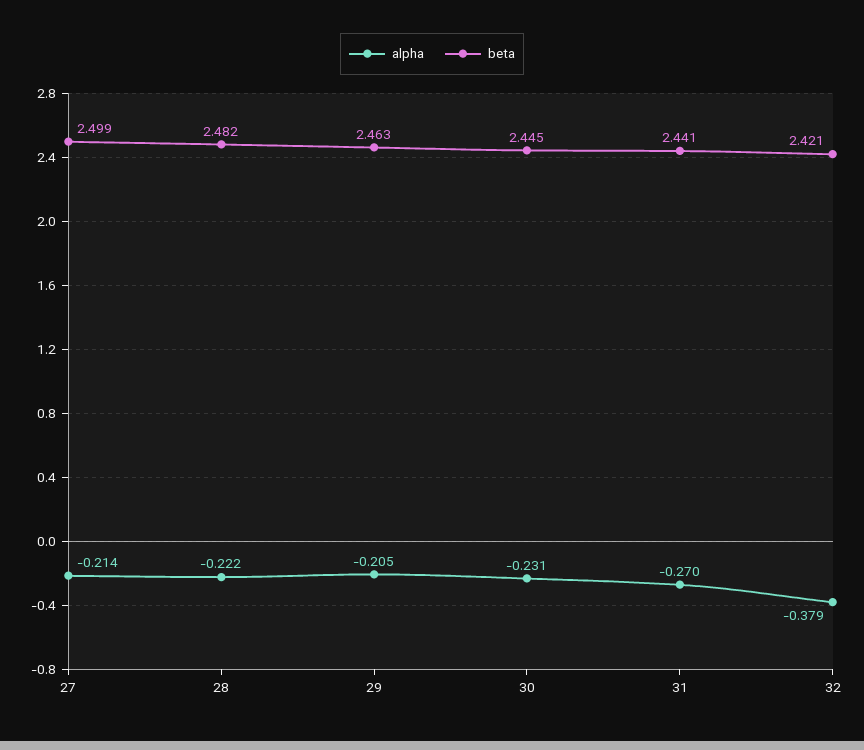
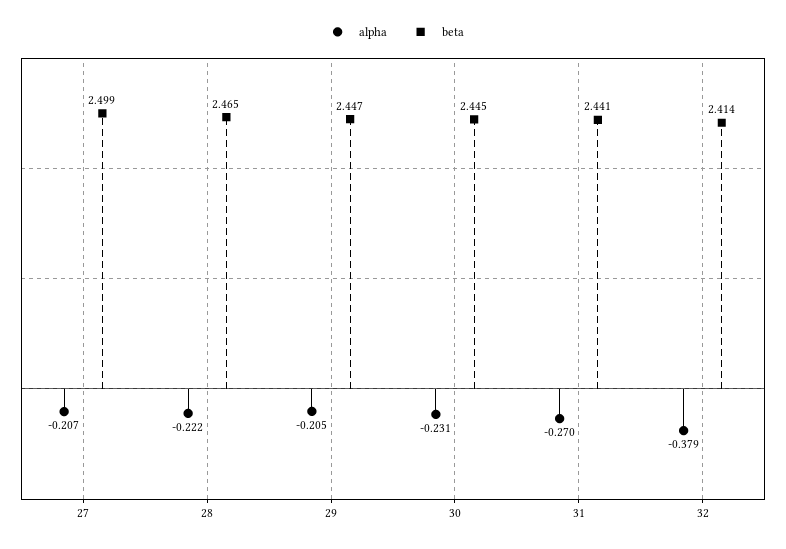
  {
    "alpha": {
-     "27": -0.214,
+     "27": -0.207,
      "28": -0.222,
      "29": -0.205,
      "30": -0.231,
      "31": -0.27,
      "32": -0.379
    },
    "beta": {
      "27": 2.499,
-     "28": 2.482,
+     "28": 2.465,
-     "29": 2.463,
+     "29": 2.447,
      "30": 2.445,
      "31": 2.441,
-     "32": 2.421
+     "32": 2.414
    }
  }

